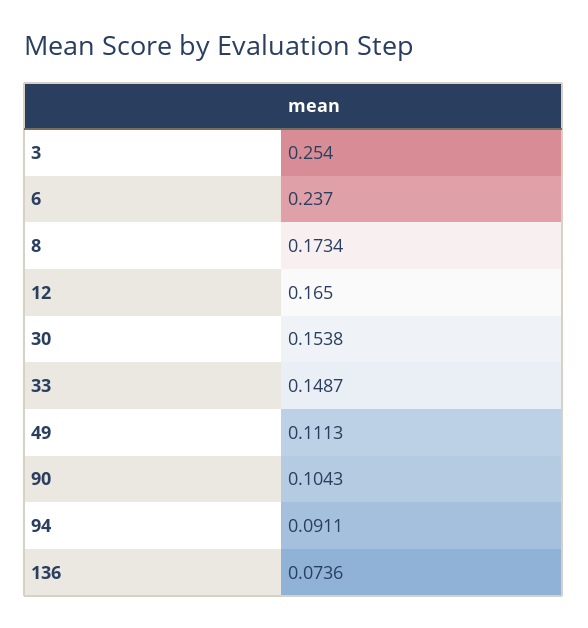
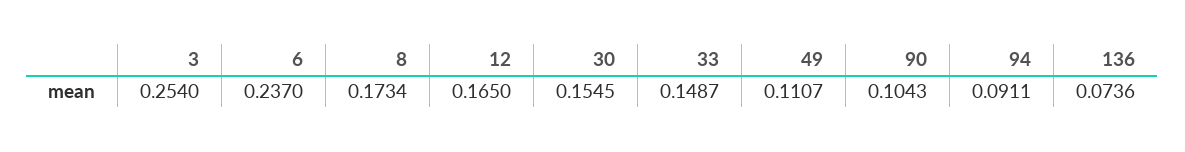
  {
    "3": 0.254,
    "6": 0.237,
    "8": 0.1734,
    "12": 0.165,
-   "30": 0.1538,
+   "30": 0.1545,
    "33": 0.1487,
-   "49": 0.1113,
+   "49": 0.1107,
    "90": 0.1043,
    "94": 0.0911,
    "136": 0.0736
  }

